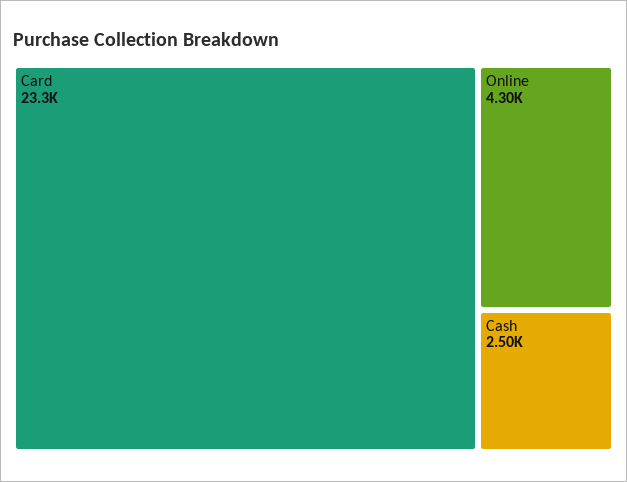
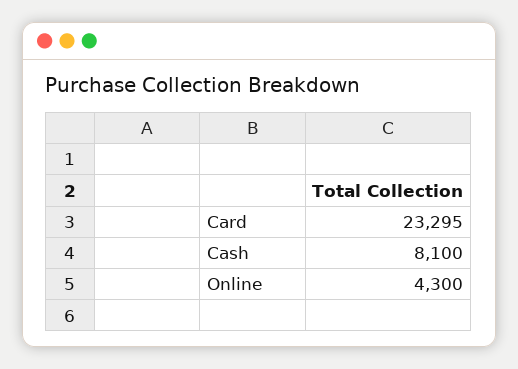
  {
    "Card": 23295,
    "Online": 4300,
-   "Cash": 2500
+   "Cash": 8100
  }

